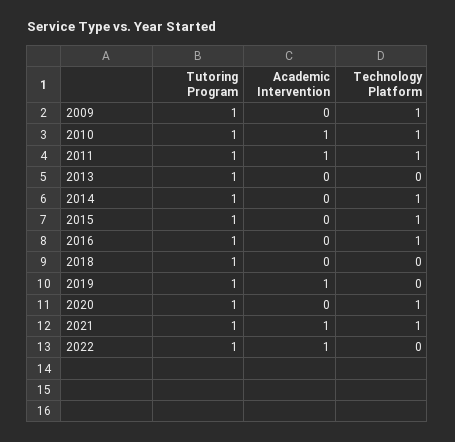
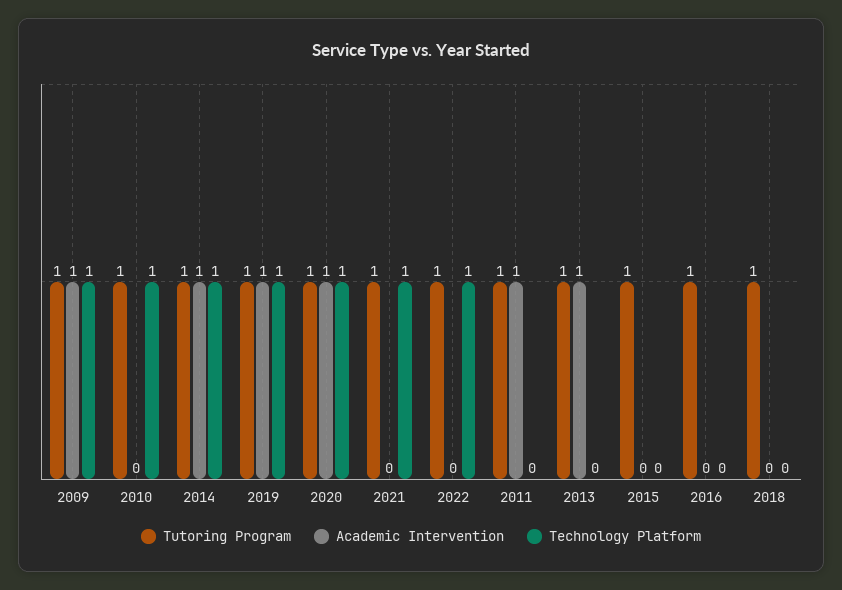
  {
    "Tutoring Program": {
      "2009": 1,
      "2010": 1,
      "2011": 1,
      "2013": 1,
      "2014": 1,
      "2015": 1,
      "2016": 1,
      "2018": 1,
      "2019": 1,
      "2020": 1,
      "2021": 1,
      "2022": 1
    },
    "Academic Intervention": {
-     "2009": 0,
+     "2009": 1,
-     "2010": 1,
+     "2010": 0,
      "2011": 1,
-     "2013": 0,
+     "2013": 1,
-     "2014": 0,
+     "2014": 1,
      "2015": 0,
      "2016": 0,
      "2018": 0,
      "2019": 1,
-     "2020": 0,
+     "2020": 1,
-     "2021": 1,
+     "2021": 0,
-     "2022": 1
+     "2022": 0
    },
    "Technology Platform": {
      "2009": 1,
      "2010": 1,
-     "2011": 1,
+     "2011": 0,
      "2013": 0,
      "2014": 1,
-     "2015": 1,
+     "2015": 0,
-     "2016": 1,
+     "2016": 0,
      "2018": 0,
-     "2019": 0,
+     "2019": 1,
      "2020": 1,
      "2021": 1,
-     "2022": 0
+     "2022": 1
    }
  }

